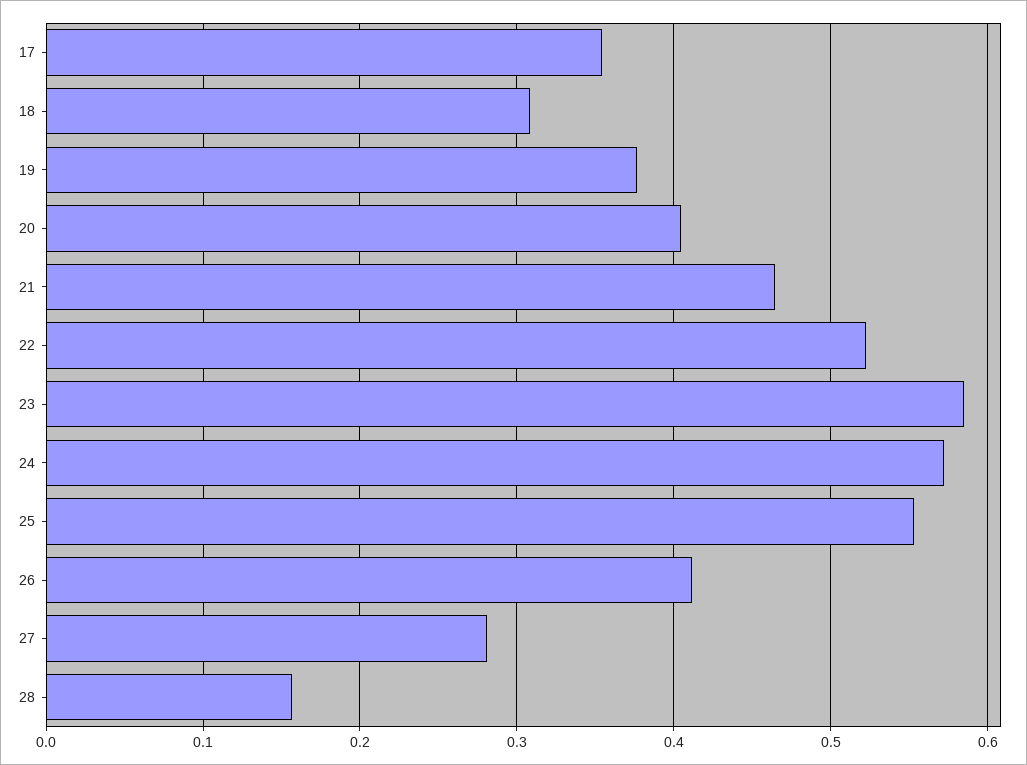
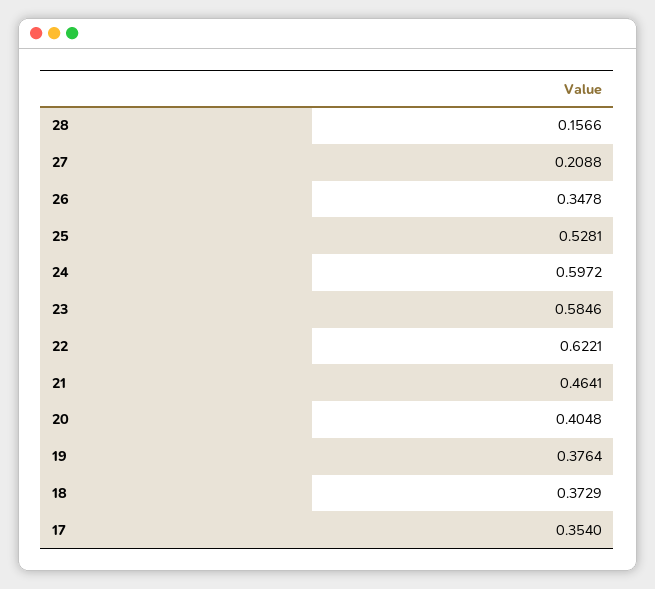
  {
    "17": 0.354,
-   "18": 0.31,
+   "18": 0.3729,
    "19": 0.3764,
    "20": 0.4048,
    "21": 0.4641,
-   "22": 0.52,
+   "22": 0.6221,
    "23": 0.5846,
-   "24": 0.57,
+   "24": 0.5972,
-   "25": 0.55,
+   "25": 0.5281,
-   "26": 0.41,
+   "26": 0.3478,
-   "27": 0.28,
+   "27": 0.2088,
    "28": 0.1566
  }

